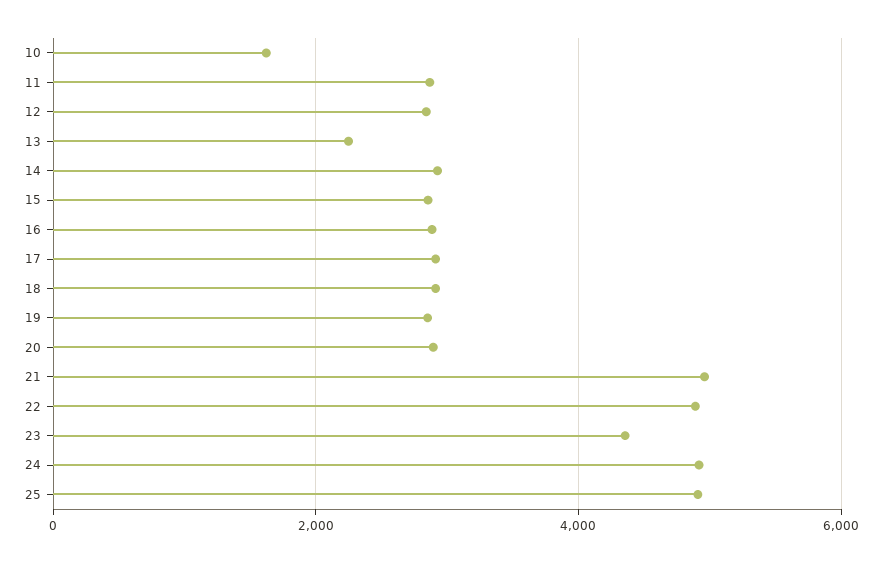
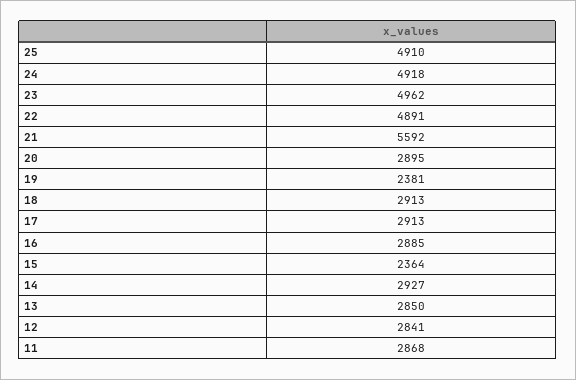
  {
-   "10": 1600,
    "11": 2868,
    "12": 2841,
-   "13": 2200,
+   "13": 2850,
    "14": 2927,
-   "15": 2800,
+   "15": 2364,
    "16": 2885,
    "17": 2913,
    "18": 2913,
-   "19": 2800,
+   "19": 2381,
    "20": 2895,
-   "21": 5000,
+   "21": 5592,
    "22": 4891,
-   "23": 4400,
+   "23": 4962,
    "24": 4918,
    "25": 4910
  }

